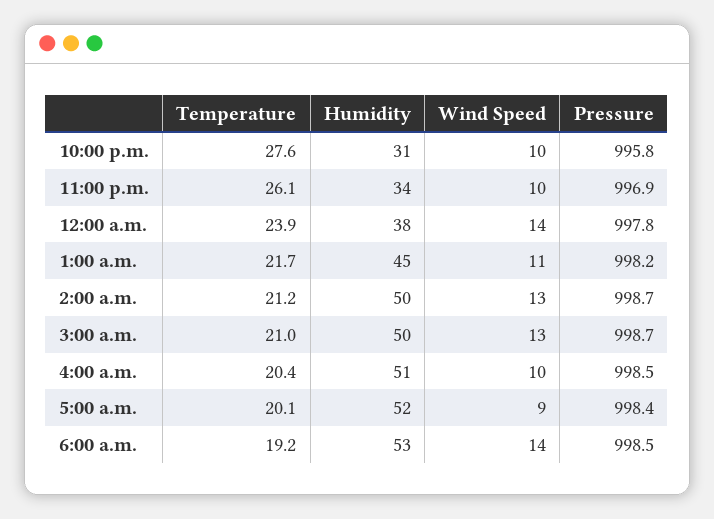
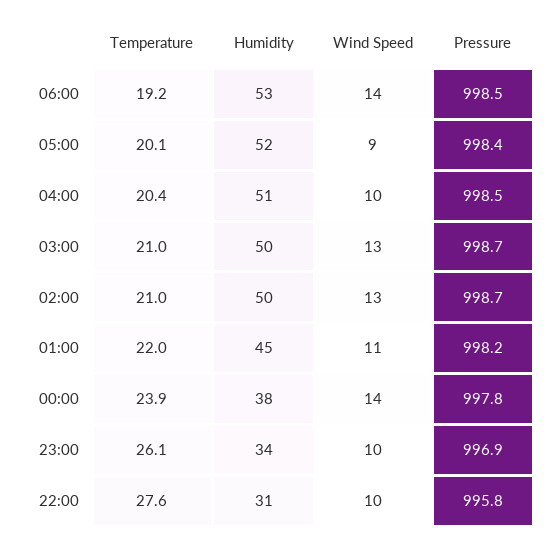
  {
    "Temperature": {
      "10:00 p.m.": 27.6,
      "11:00 p.m.": 26.1,
      "12:00 a.m.": 23.9,
-     "1:00 a.m.": 21.7,
+     "1:00 a.m.": 22,
-     "2:00 a.m.": 21.2,
+     "2:00 a.m.": 21,
      "3:00 a.m.": 21,
      "4:00 a.m.": 20.4,
      "5:00 a.m.": 20.1,
      "6:00 a.m.": 19.2
    },
    "Humidity": {
      "10:00 p.m.": 31,
      "11:00 p.m.": 34,
      "12:00 a.m.": 38,
      "1:00 a.m.": 45,
      "2:00 a.m.": 50,
      "3:00 a.m.": 50,
      "4:00 a.m.": 51,
      "5:00 a.m.": 52,
      "6:00 a.m.": 53
    },
    "Wind Speed": {
      "10:00 p.m.": 10,
      "11:00 p.m.": 10,
      "12:00 a.m.": 14,
      "1:00 a.m.": 11,
      "2:00 a.m.": 13,
      "3:00 a.m.": 13,
      "4:00 a.m.": 10,
      "5:00 a.m.": 9,
      "6:00 a.m.": 14
    },
    "Pressure": {
      "10:00 p.m.": 995.8,
      "11:00 p.m.": 996.9,
      "12:00 a.m.": 997.8,
      "1:00 a.m.": 998.2,
      "2:00 a.m.": 998.7,
      "3:00 a.m.": 998.7,
      "4:00 a.m.": 998.5,
      "5:00 a.m.": 998.4,
      "6:00 a.m.": 998.5
    }
  }

